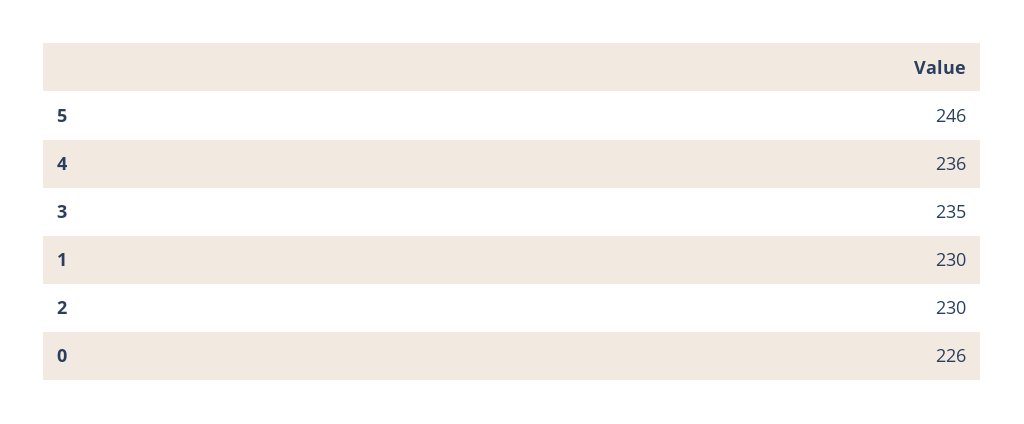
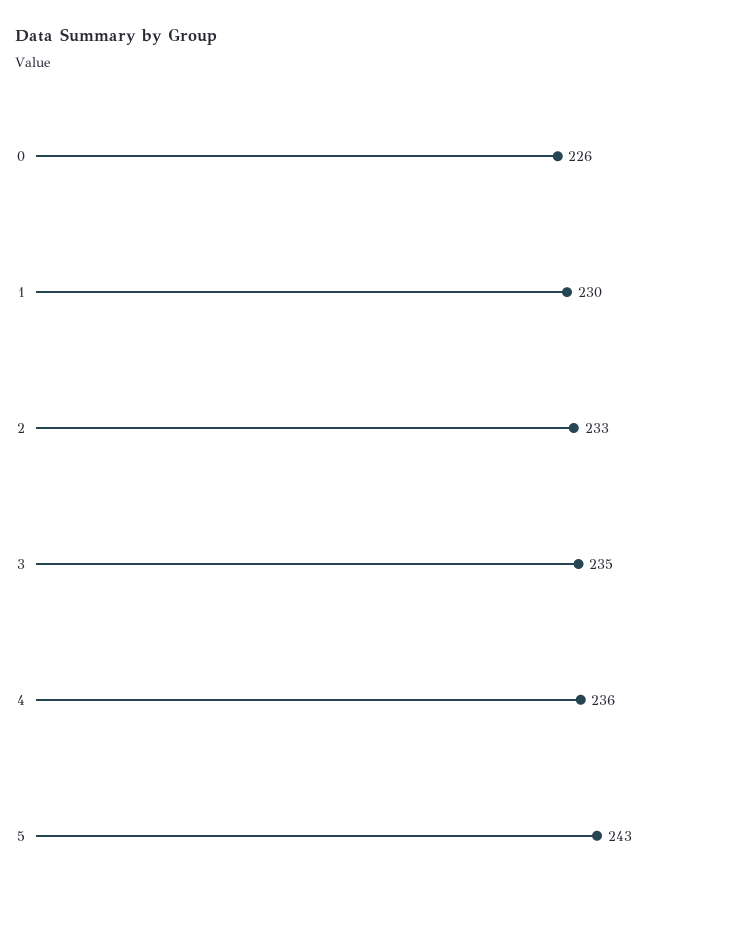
  {
-   "5": 246,
+   "5": 243,
    "4": 236,
    "3": 235,
    "1": 230,
-   "2": 230,
+   "2": 233,
    "0": 226
  }

